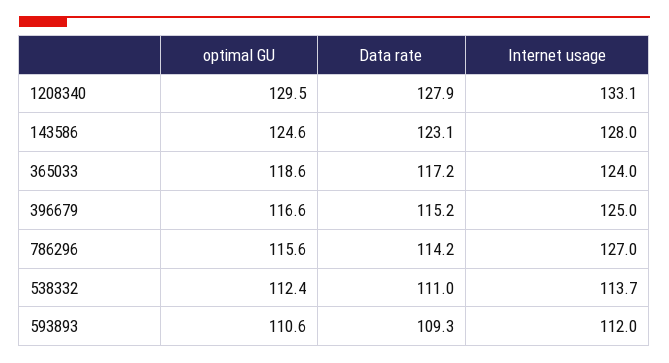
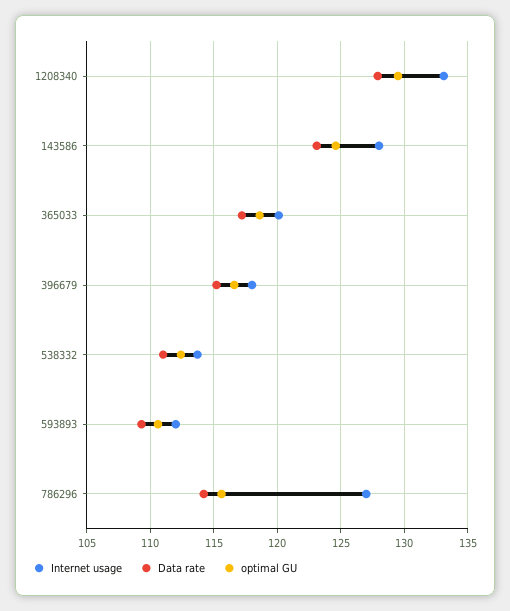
  {
    "optimal GU": {
      "1208340": 129.5,
      "143586": 124.6,
      "365033": 118.6,
      "396679": 116.6,
      "786296": 115.6,
      "538332": 112.4,
      "593893": 110.6
    },
    "Data rate": {
      "1208340": 127.9,
      "143586": 123.1,
      "365033": 117.2,
      "396679": 115.2,
      "786296": 114.2,
      "538332": 111,
      "593893": 109.3
    },
    "Internet usage": {
      "1208340": 133.1,
      "143586": 128,
-     "365033": 124,
+     "365033": 120,
-     "396679": 125,
+     "396679": 118,
      "786296": 127,
      "538332": 113.7,
      "593893": 112
    }
  }

